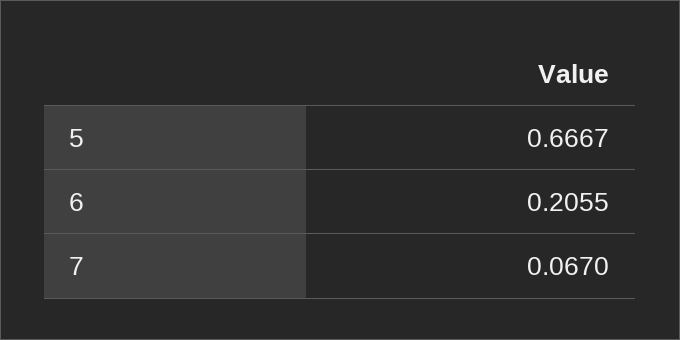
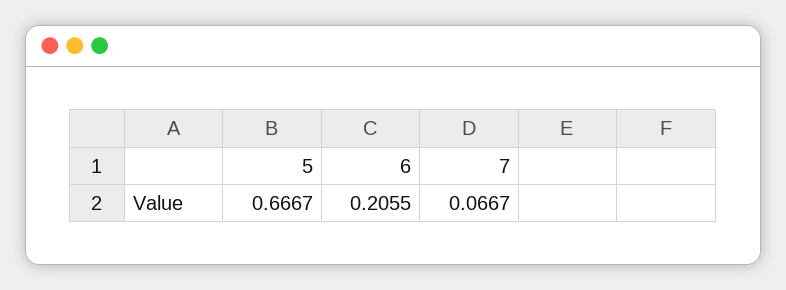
  {
    "5": 0.6667,
    "6": 0.2055,
-   "7": 0.067
+   "7": 0.0667
  }

